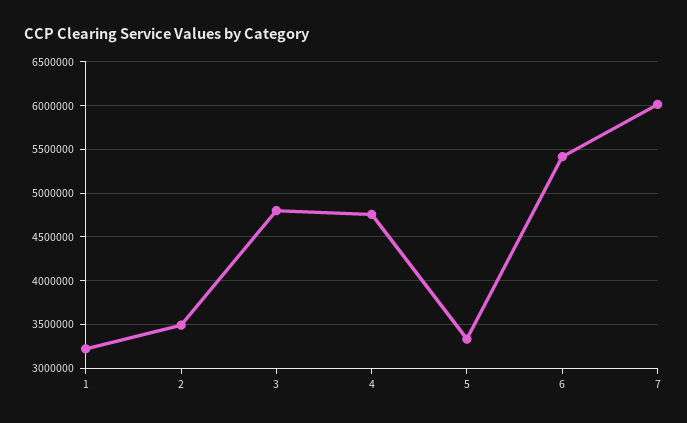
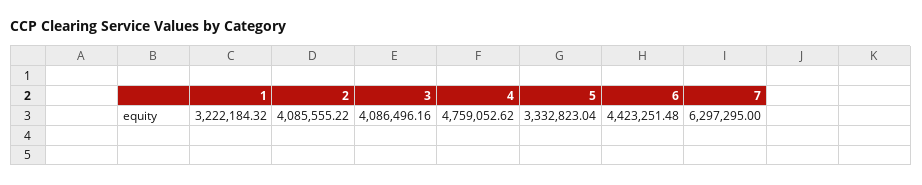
  {
    "1": 3222184.32,
-   "2": 3500000,
+   "2": 4085555.22,
-   "3": 4800000,
+   "3": 4086496.16,
    "4": 4759052.62,
    "5": 3332823.04,
-   "6": 5400000,
+   "6": 4423251.48,
-   "7": 6000000
+   "7": 6297295
  }

